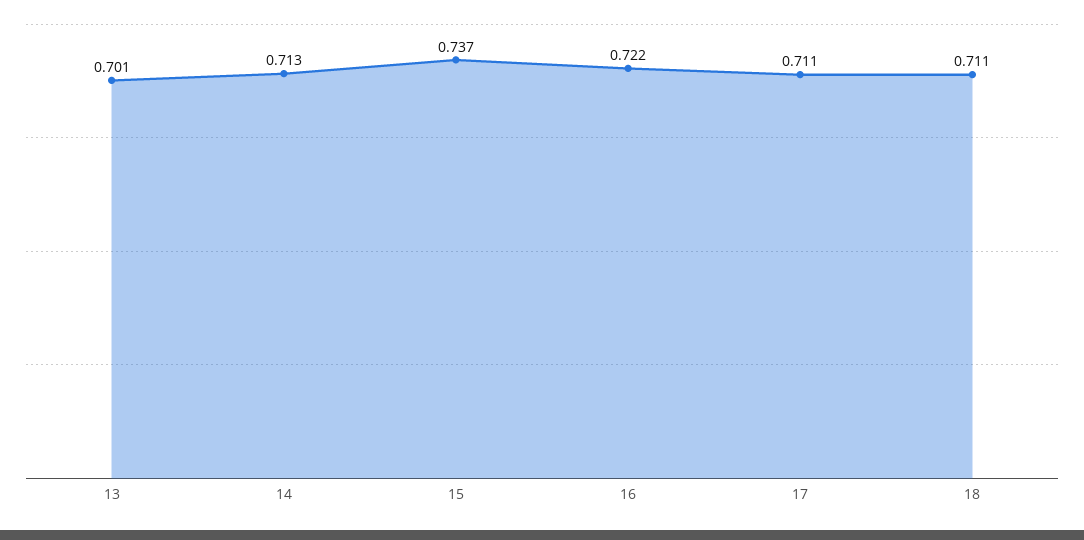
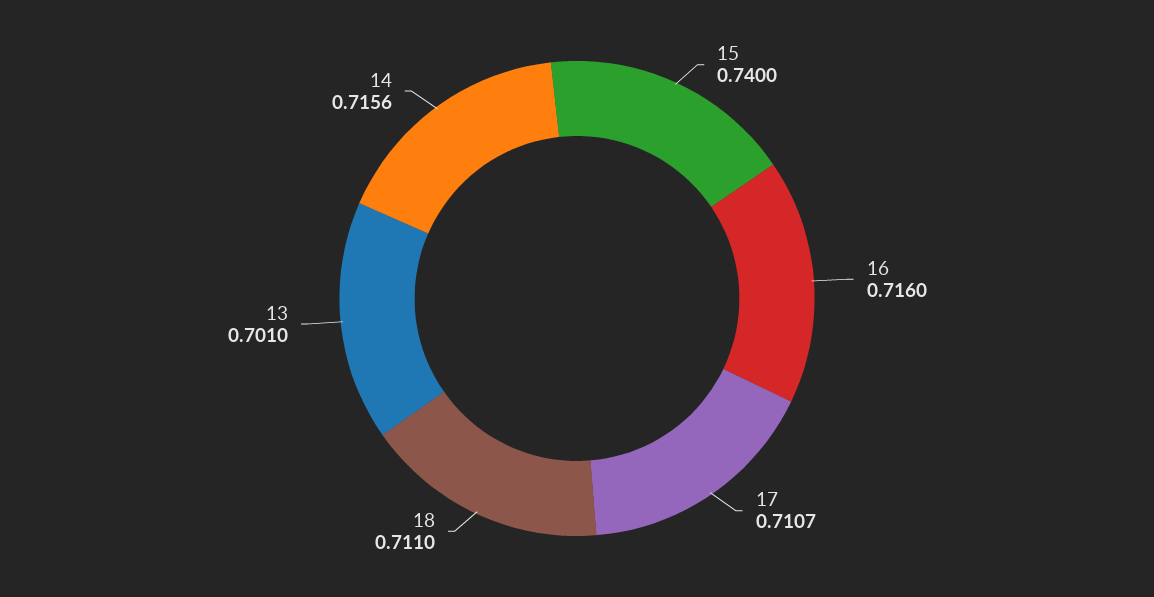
  {
    "13": 0.701,
-   "14": 0.713,
+   "14": 0.7156,
-   "15": 0.737,
+   "15": 0.74,
-   "16": 0.722,
+   "16": 0.716,
    "17": 0.7107,
    "18": 0.711
  }

